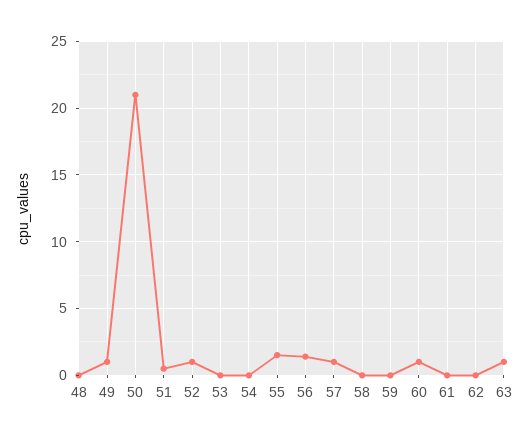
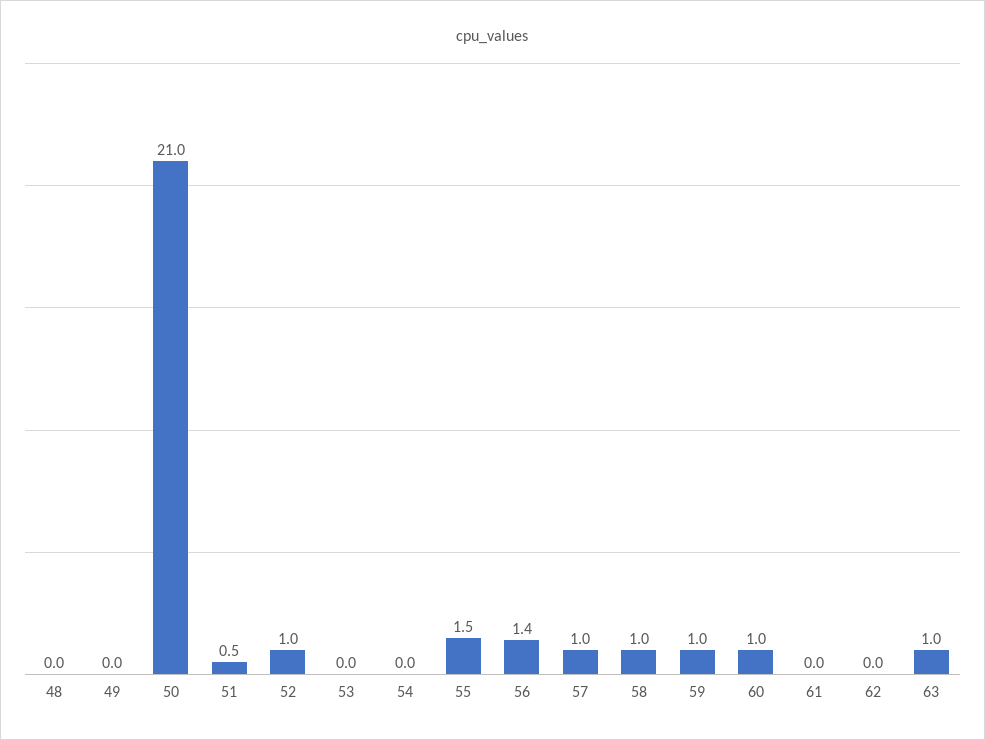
  {
    "48": 0,
-   "49": 1,
+   "49": 0,
    "50": 21,
    "51": 0.5,
    "52": 1,
    "53": 0,
    "54": 0,
    "55": 1.5,
    "56": 1.4,
    "57": 1,
-   "58": 0,
+   "58": 1,
-   "59": 0,
+   "59": 1,
    "60": 1,
    "61": 0,
    "62": 0,
    "63": 1
  }

